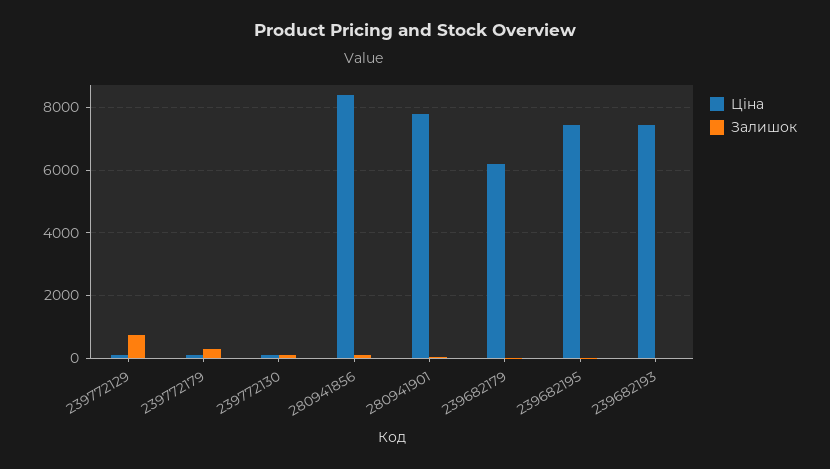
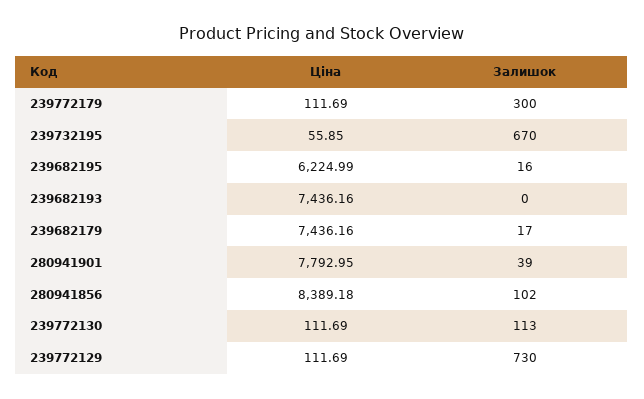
  {
    "Ціна": {
      "239772129": 111.69,
      "239772179": 111.69,
      "239772130": 111.69,
      "280941856": 8389.18,
      "280941901": 7792.95,
-     "239682179": 6200,
+     "239682179": 7436.16,
-     "239682195": 7400,
+     "239682195": 6224.99,
-     "239682193": 7436.16
+     "239682193": 7436.16,
+     "239732195": 55.85
    },
    "Залишок": {
      "239772129": 730,
      "239772179": 300,
      "239772130": 113,
      "280941856": 102,
      "280941901": 39,
      "239682179": 17,
      "239682195": 16,
-     "239682193": 0
+     "239682193": 0,
+     "239732195": 670
    }
  }

